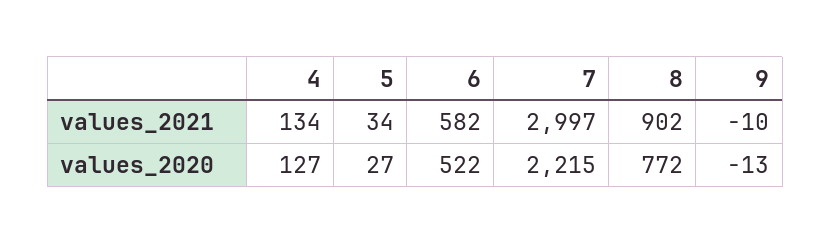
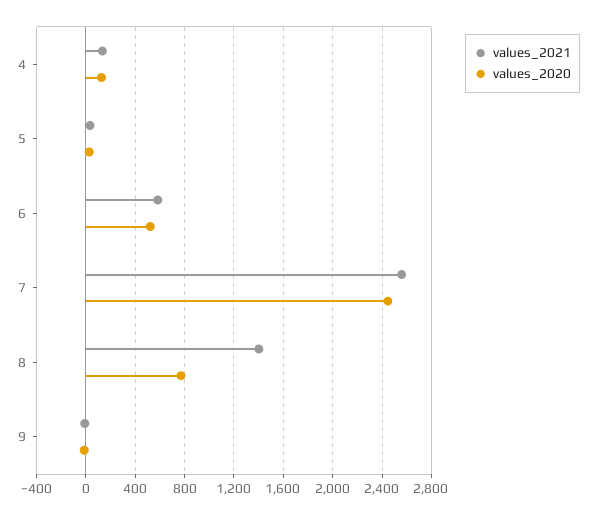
  {
    "values_2021": {
      "4": 134,
      "5": 34,
      "6": 582,
-     "7": 2997,
+     "7": 2550,
-     "8": 902,
+     "8": 1400,
      "9": -10
    },
    "values_2020": {
      "4": 127,
      "5": 27,
      "6": 522,
-     "7": 2215,
+     "7": 2450,
      "8": 772,
      "9": -13
    }
  }

